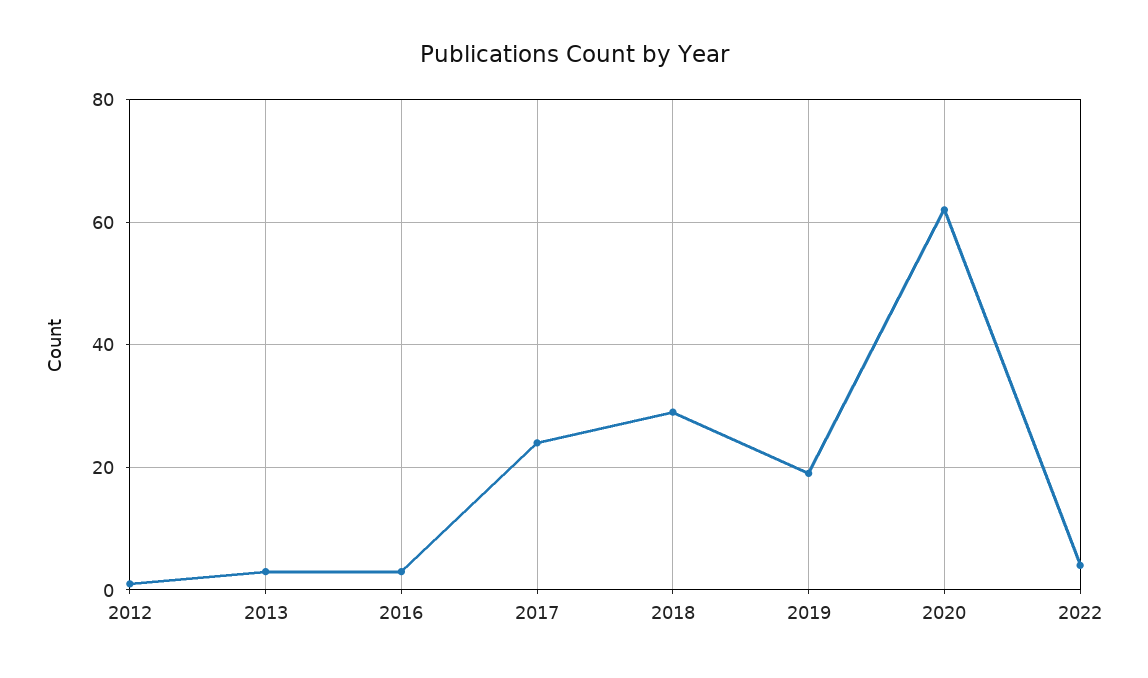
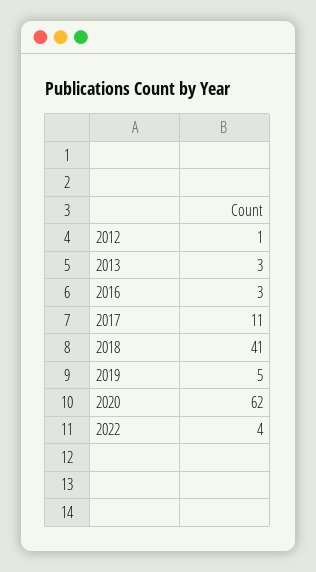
  {
    "2012": 1,
    "2013": 3,
    "2016": 3,
-   "2017": 25,
+   "2017": 11,
-   "2018": 30,
+   "2018": 41,
-   "2019": 20,
+   "2019": 5,
    "2020": 62,
    "2022": 4
  }

